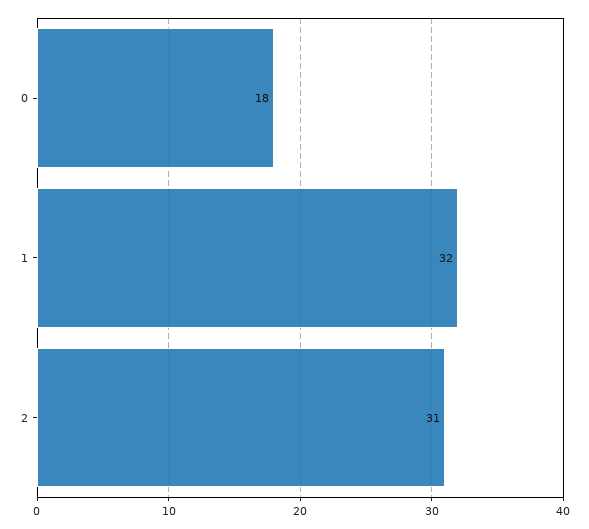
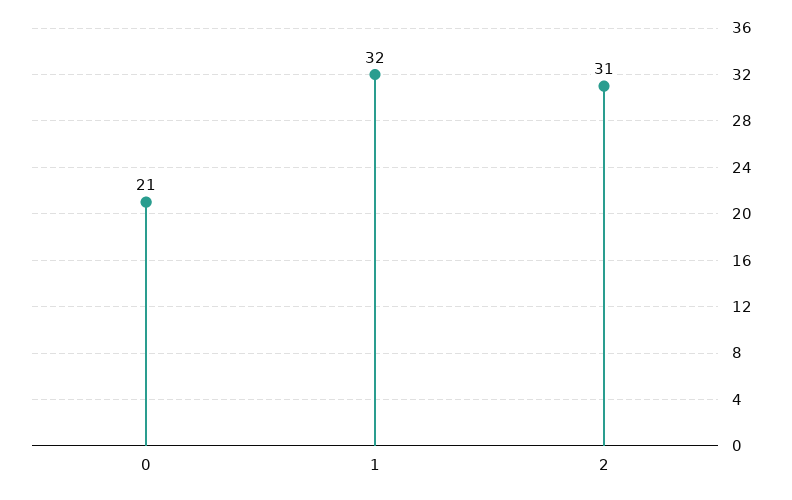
  {
-   "0": 18,
+   "0": 21,
    "1": 32,
    "2": 31
  }

